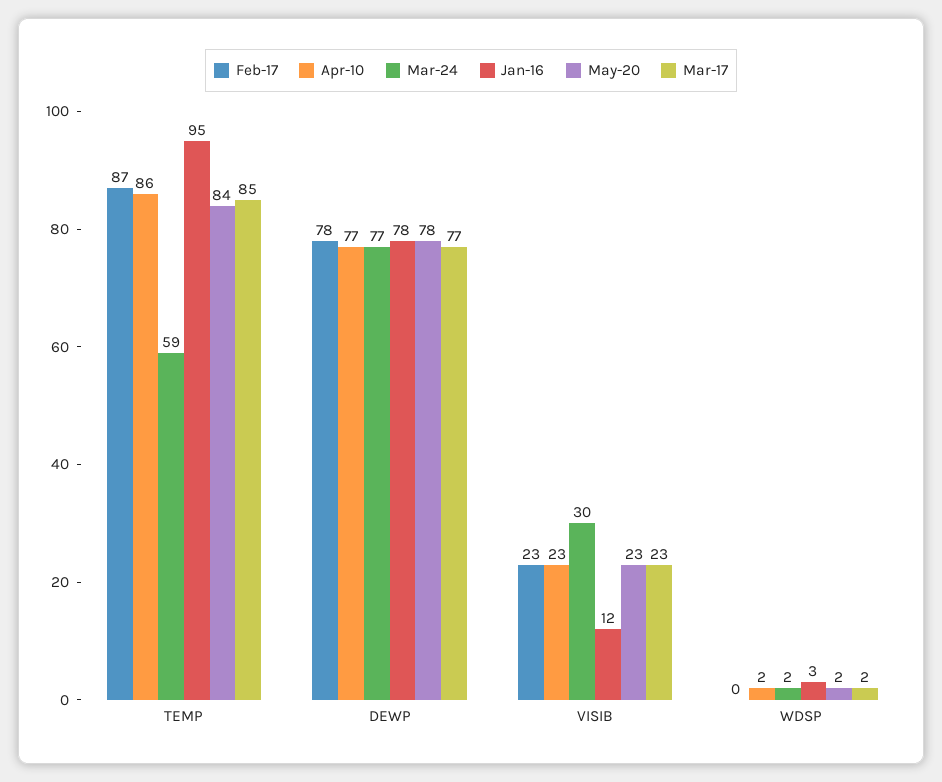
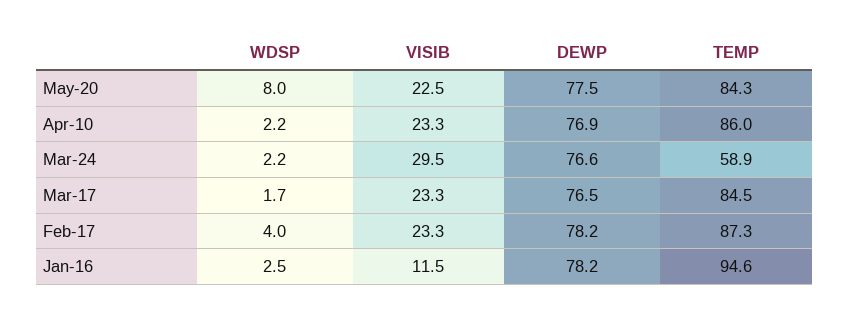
  {
    "Feb-17": {
      "TEMP": 87.3,
      "DEWP": 78.2,
      "VISIB": 23.3,
-     "WDSP": 0
+     "WDSP": 4
    },
    "Apr-10": {
      "TEMP": 86,
      "DEWP": 76.9,
      "VISIB": 23.3,
      "WDSP": 2.2
    },
    "Mar-24": {
      "TEMP": 58.9,
      "DEWP": 76.6,
      "VISIB": 29.5,
      "WDSP": 2.2
    },
    "Jan-16": {
      "TEMP": 94.6,
      "DEWP": 78.2,
      "VISIB": 11.5,
      "WDSP": 2.5
    },
    "May-20": {
      "TEMP": 84.3,
      "DEWP": 77.5,
      "VISIB": 22.5,
-     "WDSP": 2
+     "WDSP": 8
    },
    "Mar-17": {
      "TEMP": 84.5,
      "DEWP": 76.5,
      "VISIB": 23.3,
      "WDSP": 1.7
    }
  }

